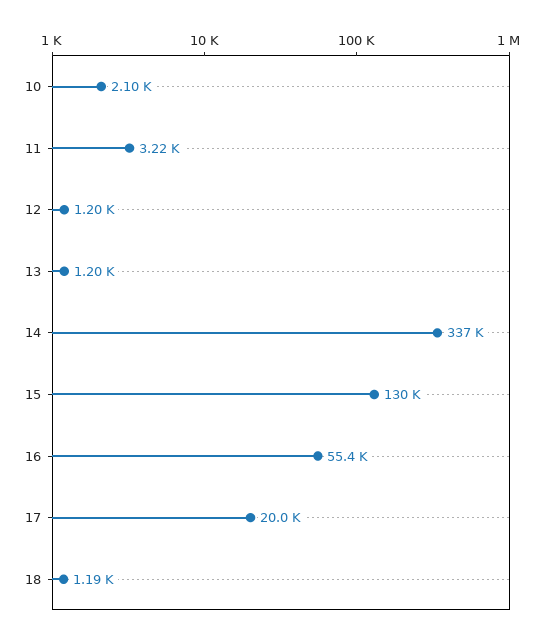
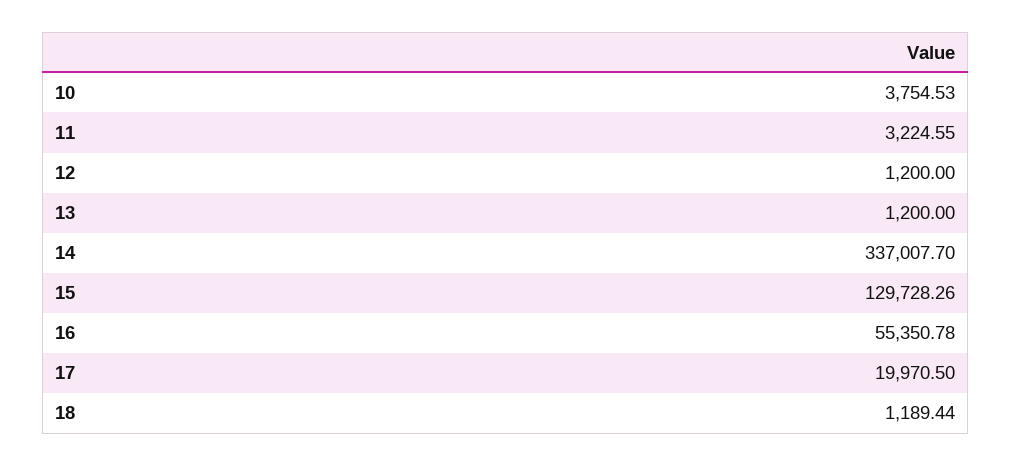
  {
-   "10": 2100,
+   "10": 3754.53,
    "11": 3224.55,
    "12": 1200,
    "13": 1200,
    "14": 337007.7,
    "15": 129728.26,
    "16": 55350.78,
    "17": 19970.5,
    "18": 1189.44
  }

